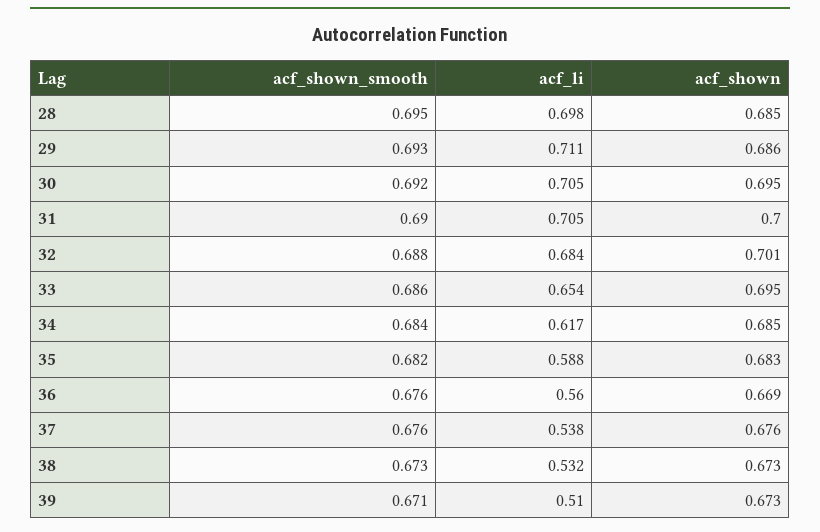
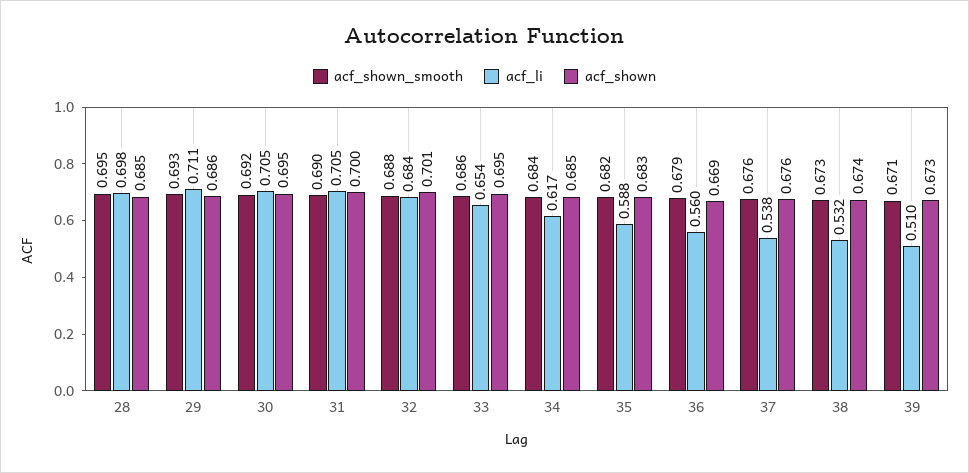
  {
    "acf_shown_smooth": {
      "28": 0.695,
      "29": 0.693,
      "30": 0.692,
      "31": 0.69,
      "32": 0.688,
      "33": 0.686,
      "34": 0.684,
      "35": 0.682,
-     "36": 0.676,
+     "36": 0.679,
      "37": 0.676,
      "38": 0.673,
      "39": 0.671
    },
    "acf_li": {
      "28": 0.698,
      "29": 0.711,
      "30": 0.705,
      "31": 0.705,
      "32": 0.684,
      "33": 0.654,
      "34": 0.617,
      "35": 0.588,
      "36": 0.56,
      "37": 0.538,
      "38": 0.532,
      "39": 0.51
    },
    "acf_shown": {
      "28": 0.685,
      "29": 0.686,
      "30": 0.695,
      "31": 0.7,
      "32": 0.701,
      "33": 0.695,
      "34": 0.685,
      "35": 0.683,
      "36": 0.669,
      "37": 0.676,
-     "38": 0.673,
+     "38": 0.674,
      "39": 0.673
    }
  }

